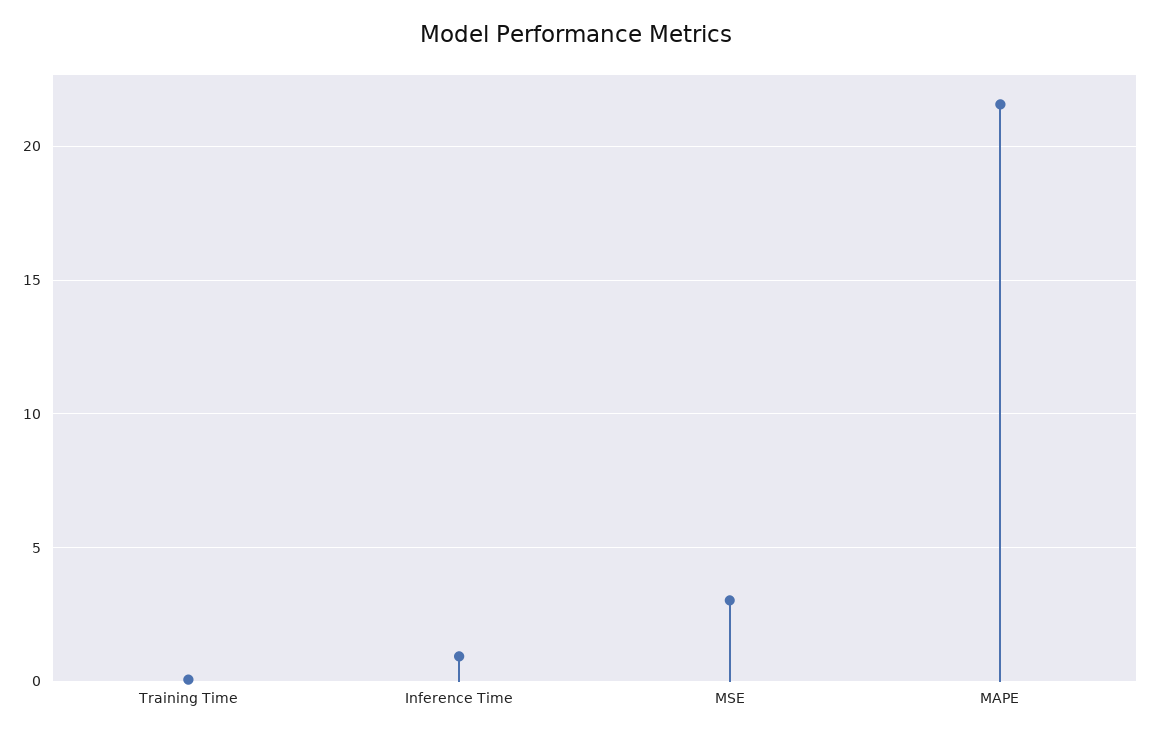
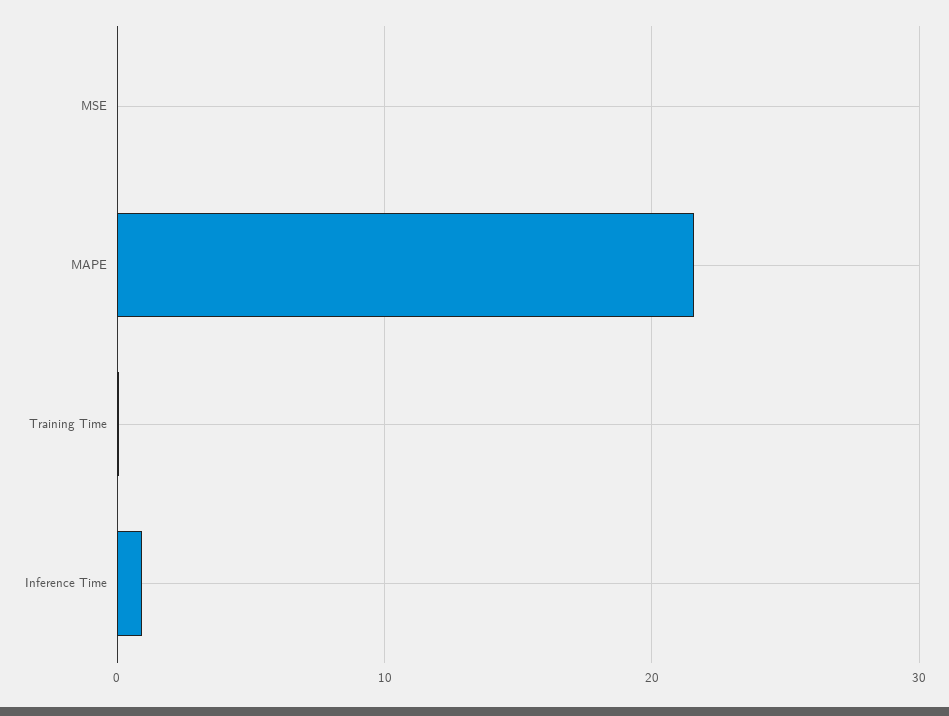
  {
    "Training Time": 0,
    "Inference Time": 1,
-   "MSE": 3,
+   "MSE": 0,
    "MAPE": 21.5
  }

